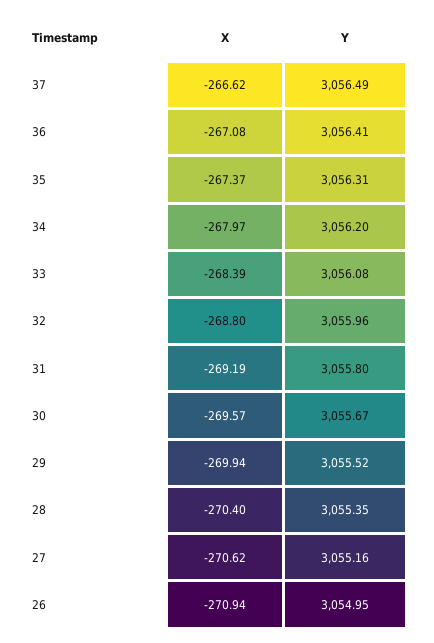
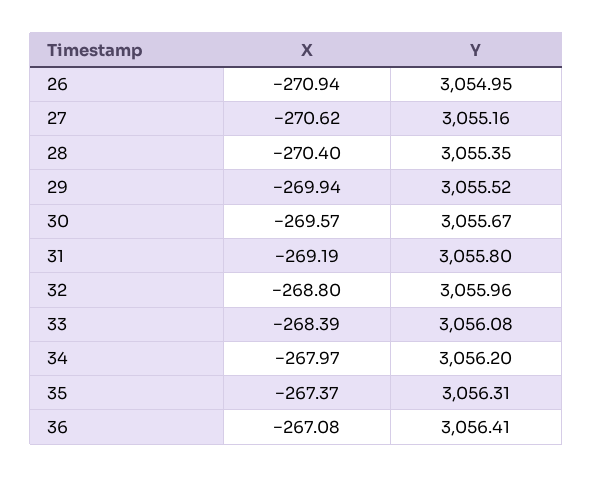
  {
    "X": {
-     "37": -266.62,
      "36": -267.08,
      "35": -267.37,
      "34": -267.97,
      "33": -268.39,
      "32": -268.8,
      "31": -269.19,
      "30": -269.57,
      "29": -269.94,
      "28": -270.4,
      "27": -270.62,
      "26": -270.94
    },
    "Y": {
-     "37": 3056.49,
      "36": 3056.41,
      "35": 3056.31,
      "34": 3056.2,
      "33": 3056.08,
      "32": 3055.96,
      "31": 3055.8,
      "30": 3055.67,
      "29": 3055.52,
      "28": 3055.35,
      "27": 3055.16,
      "26": 3054.95
    }
  }

